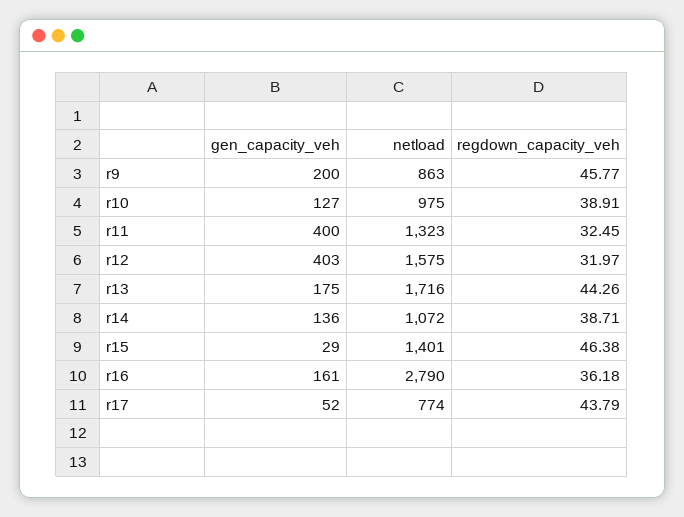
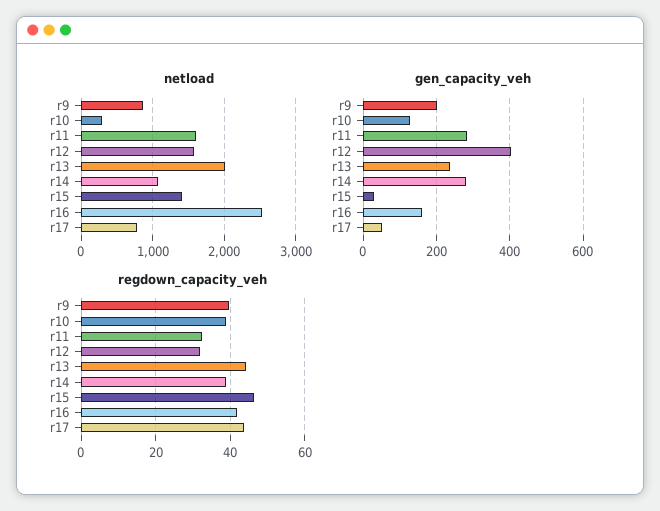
  {
    "gen_capacity_veh": {
      "r9": 200,
      "r10": 127,
-     "r11": 400,
+     "r11": 280,
      "r12": 403,
-     "r13": 175,
+     "r13": 240,
-     "r14": 136,
+     "r14": 280,
      "r15": 29,
      "r16": 161,
      "r17": 52
    },
    "netload": {
      "r9": 863,
-     "r10": 975,
+     "r10": 300,
-     "r11": 1323,
+     "r11": 1600,
      "r12": 1575,
-     "r13": 1716,
+     "r13": 2000,
      "r14": 1072,
      "r15": 1401,
-     "r16": 2790,
+     "r16": 2500,
      "r17": 774
    },
    "regdown_capacity_veh": {
-     "r9": 45.77,
+     "r9": 40,
      "r10": 38.91,
      "r11": 32.45,
      "r12": 31.97,
      "r13": 44.26,
      "r14": 38.71,
      "r15": 46.38,
-     "r16": 36.18,
+     "r16": 42,
      "r17": 43.79
    }
  }

